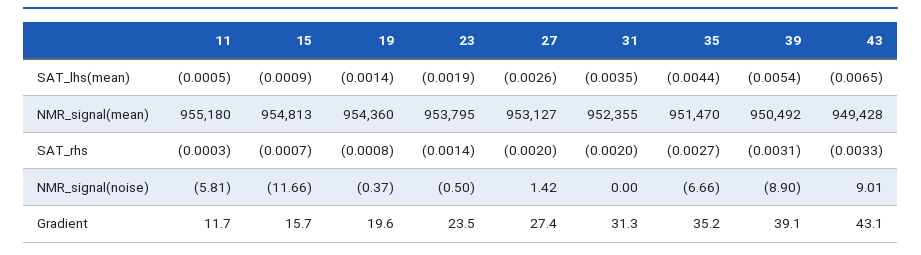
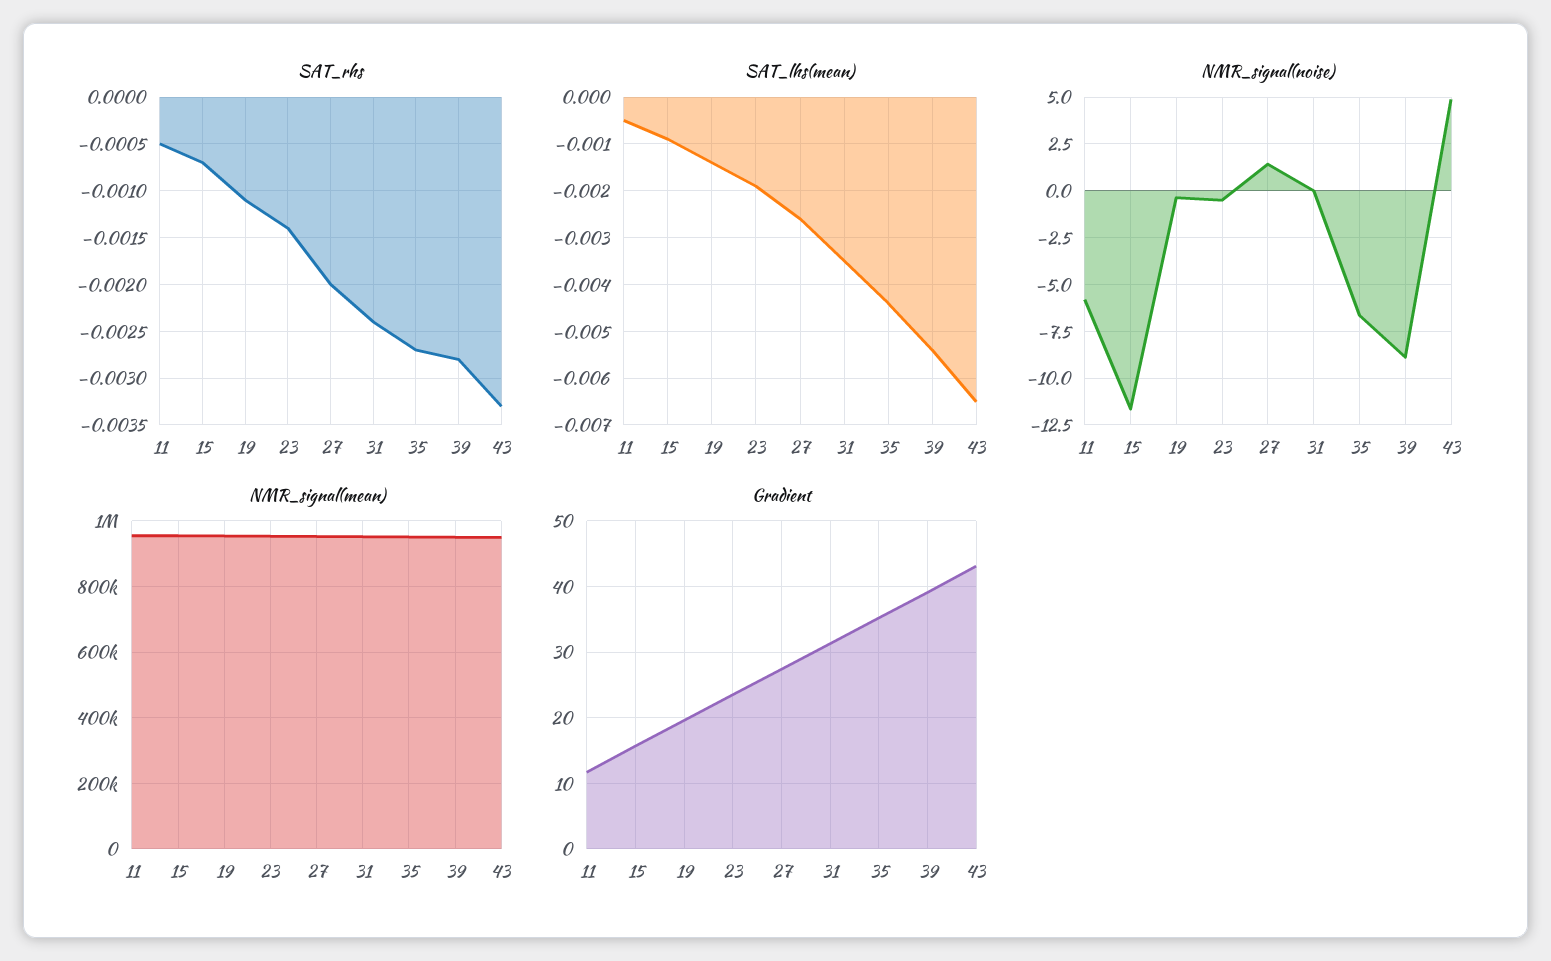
  {
    "SAT_lhs(mean)": {
      "11": -0.0005,
      "15": -0.0009,
      "19": -0.0014,
      "23": -0.0019,
      "27": -0.0026,
      "31": -0.0035,
      "35": -0.0044,
      "39": -0.0054,
      "43": -0.0065
    },
    "NMR_signal(mean)": {
      "11": 955180,
      "15": 954813,
      "19": 954360,
      "23": 953795,
      "27": 953127,
      "31": 952355,
      "35": 951470,
      "39": 950492,
      "43": 949428
    },
    "SAT_rhs": {
-     "11": -0.0003,
+     "11": -0.0005,
      "15": -0.0007,
-     "19": -0.0008,
+     "19": -0.0011,
      "23": -0.0014,
      "27": -0.002,
-     "31": -0.002,
+     "31": -0.0024,
      "35": -0.0027,
-     "39": -0.0031,
+     "39": -0.0028,
      "43": -0.0033
    },
    "NMR_signal(noise)": {
      "11": -5.81,
      "15": -11.66,
      "19": -0.37,
      "23": -0.5,
      "27": 1.42,
      "31": 0,
      "35": -6.66,
      "39": -8.9,
-     "43": 9.01
+     "43": 5
    },
    "Gradient": {
      "11": 11.7,
      "15": 15.7,
      "19": 19.6,
      "23": 23.5,
      "27": 27.4,
      "31": 31.3,
      "35": 35.2,
      "39": 39.1,
      "43": 43.1
    }
  }

